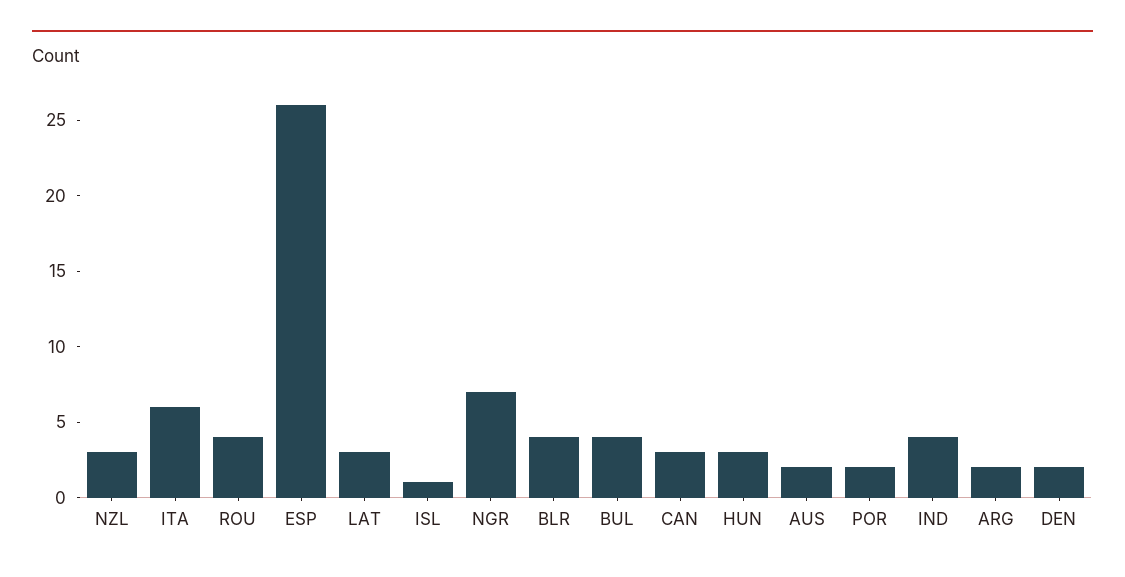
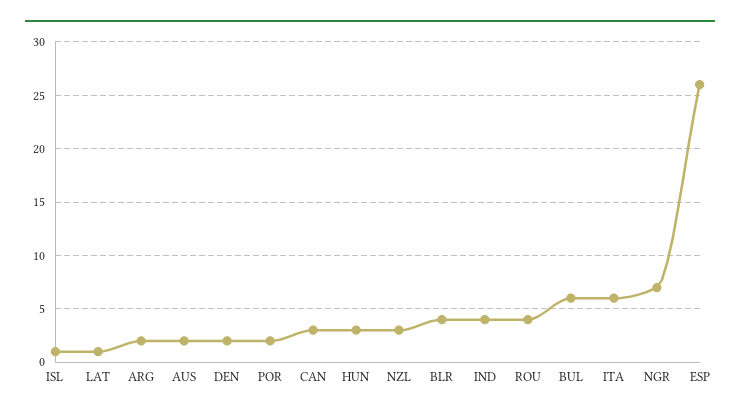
  {
    "NZL": 3,
    "ITA": 6,
    "ROU": 4,
    "ESP": 26,
-   "LAT": 3,
+   "LAT": 1,
    "ISL": 1,
    "NGR": 7,
    "BLR": 4,
-   "BUL": 4,
+   "BUL": 6,
    "CAN": 3,
    "HUN": 3,
    "AUS": 2,
    "POR": 2,
    "IND": 4,
    "ARG": 2,
    "DEN": 2
  }

